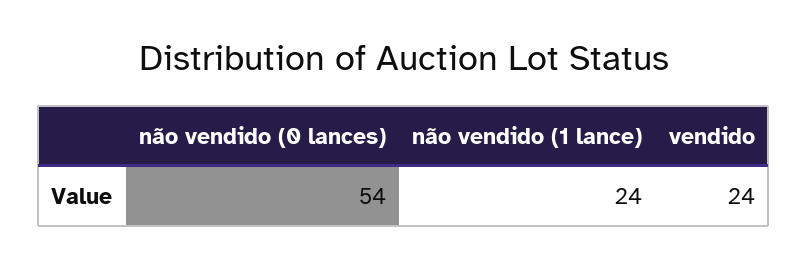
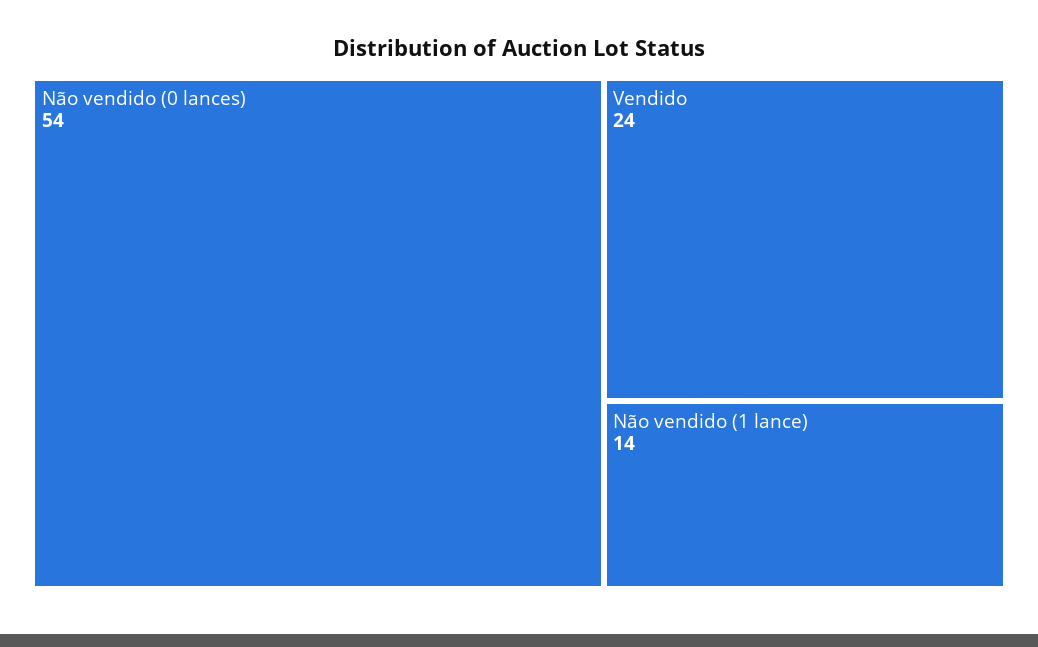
  {
    "não vendido (0 lances)": 54,
-   "não vendido (1 lance)": 24,
+   "não vendido (1 lance)": 14,
    "vendido": 24
  }

